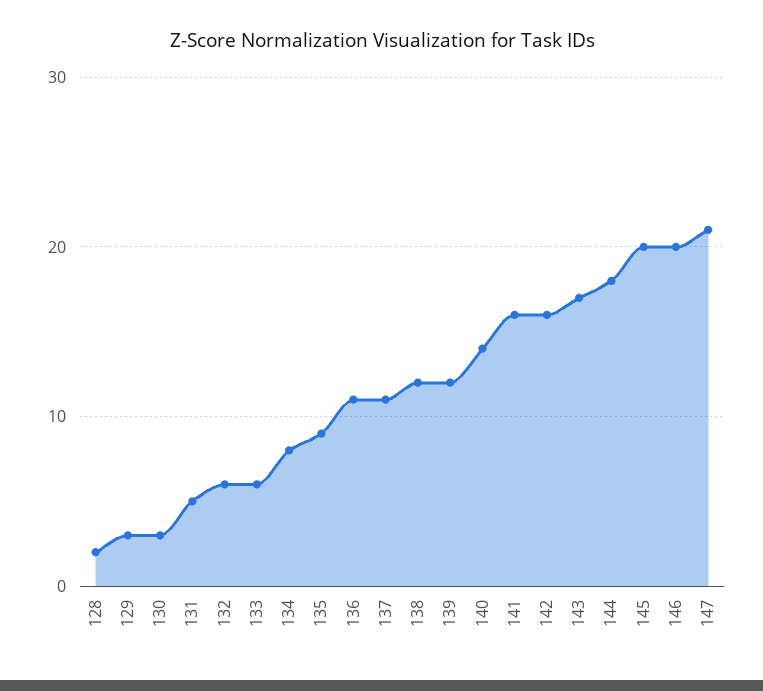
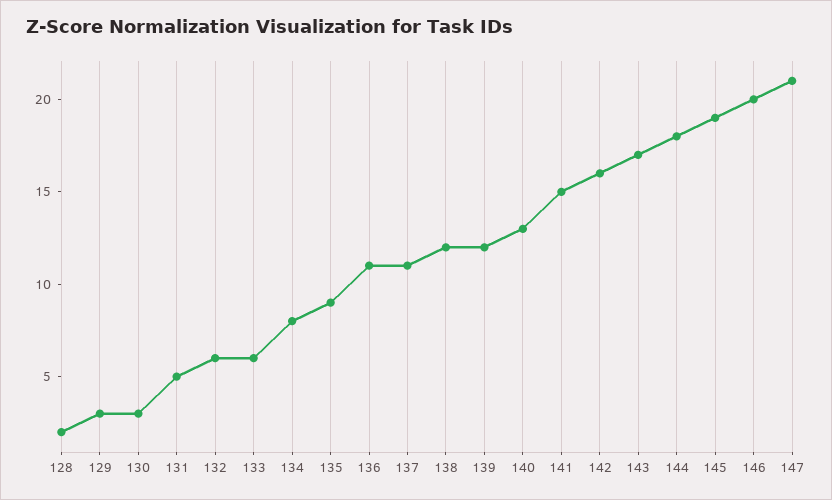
  {
    "128": 2,
    "129": 3,
    "130": 3,
    "131": 5,
    "132": 6,
    "133": 6,
    "134": 8,
    "135": 9,
    "136": 11,
    "137": 11,
    "138": 12,
    "139": 12,
-   "140": 14,
+   "140": 13,
-   "141": 16,
+   "141": 15,
    "142": 16,
    "143": 17,
    "144": 18,
-   "145": 20,
+   "145": 19,
    "146": 20,
    "147": 21
  }

